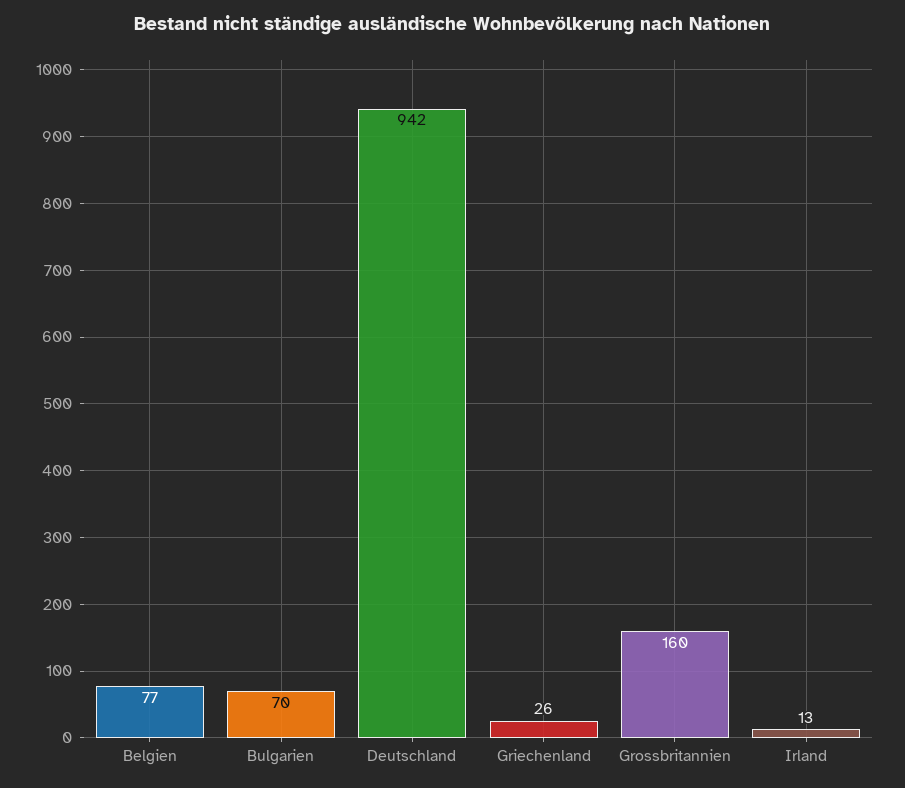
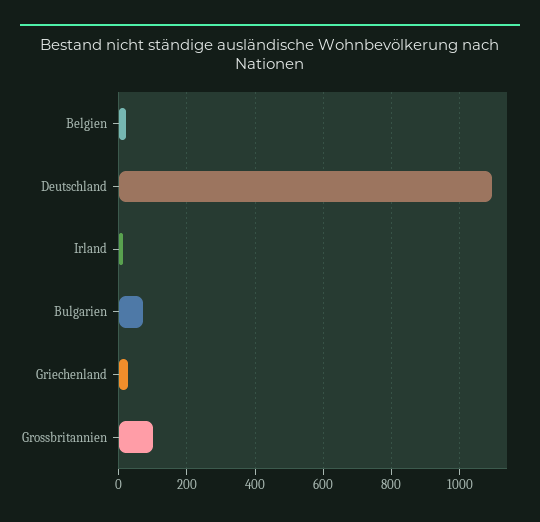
  {
-   "Belgien": 77,
+   "Belgien": 20,
    "Bulgarien": 70,
-   "Deutschland": 942,
+   "Deutschland": 1100,
    "Griechenland": 26,
-   "Grossbritannien": 160,
+   "Grossbritannien": 100,
    "Irland": 13
  }

